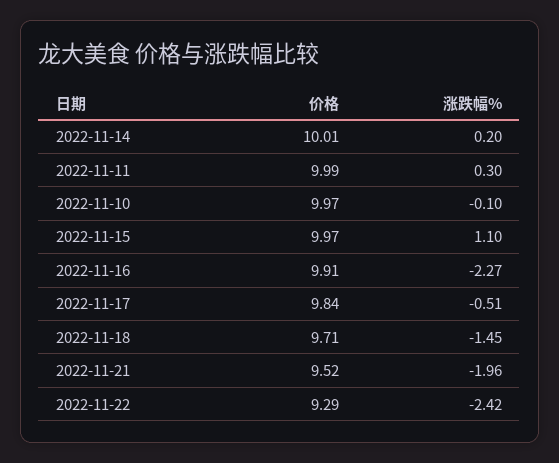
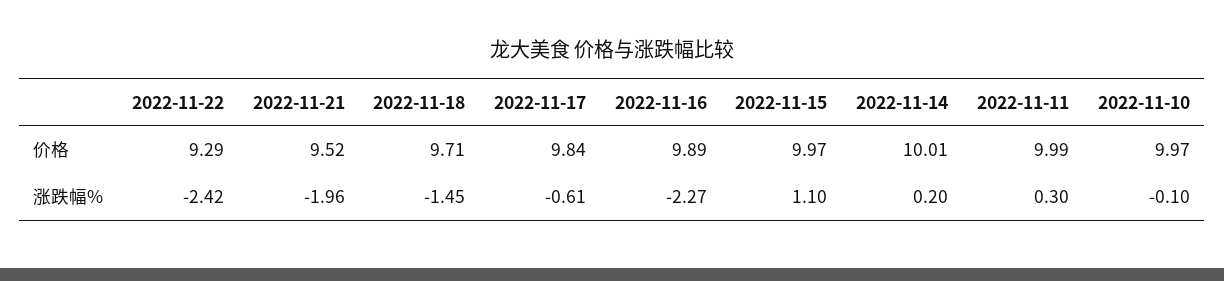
  {
    "价格": {
      "2022-11-14": 10.01,
      "2022-11-11": 9.99,
      "2022-11-10": 9.97,
      "2022-11-15": 9.97,
-     "2022-11-16": 9.91,
+     "2022-11-16": 9.89,
      "2022-11-17": 9.84,
      "2022-11-18": 9.71,
      "2022-11-21": 9.52,
      "2022-11-22": 9.29
    },
    "涨跌幅%": {
      "2022-11-14": 0.2,
      "2022-11-11": 0.3,
      "2022-11-10": -0.1,
      "2022-11-15": 1.1,
      "2022-11-16": -2.27,
-     "2022-11-17": -0.51,
+     "2022-11-17": -0.61,
      "2022-11-18": -1.45,
      "2022-11-21": -1.96,
      "2022-11-22": -2.42
    }
  }

